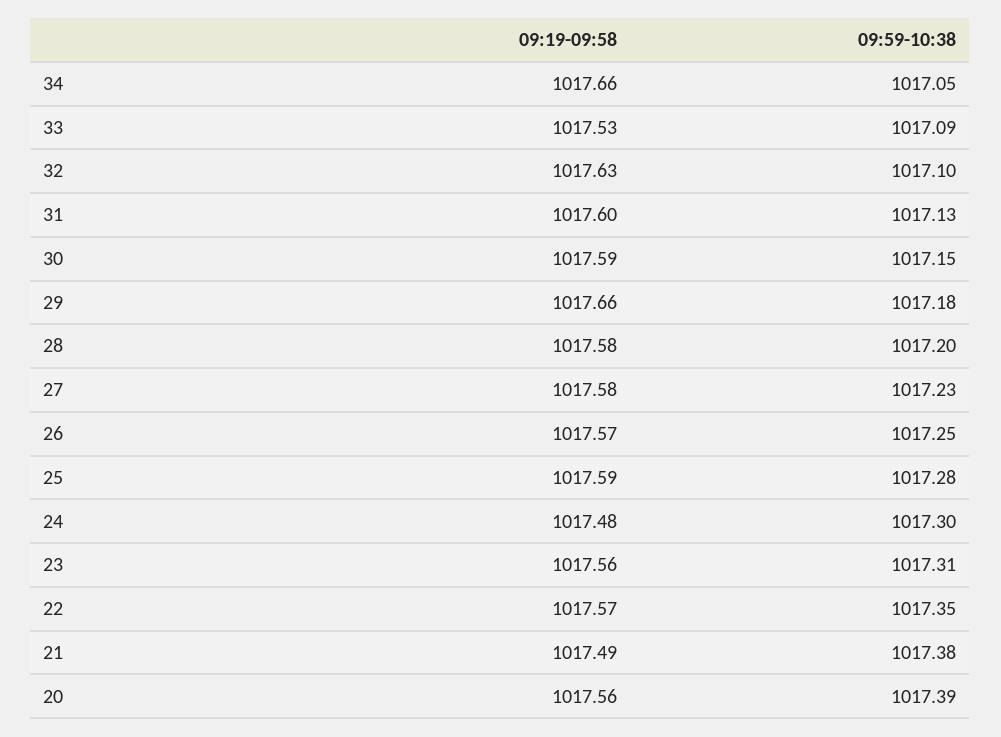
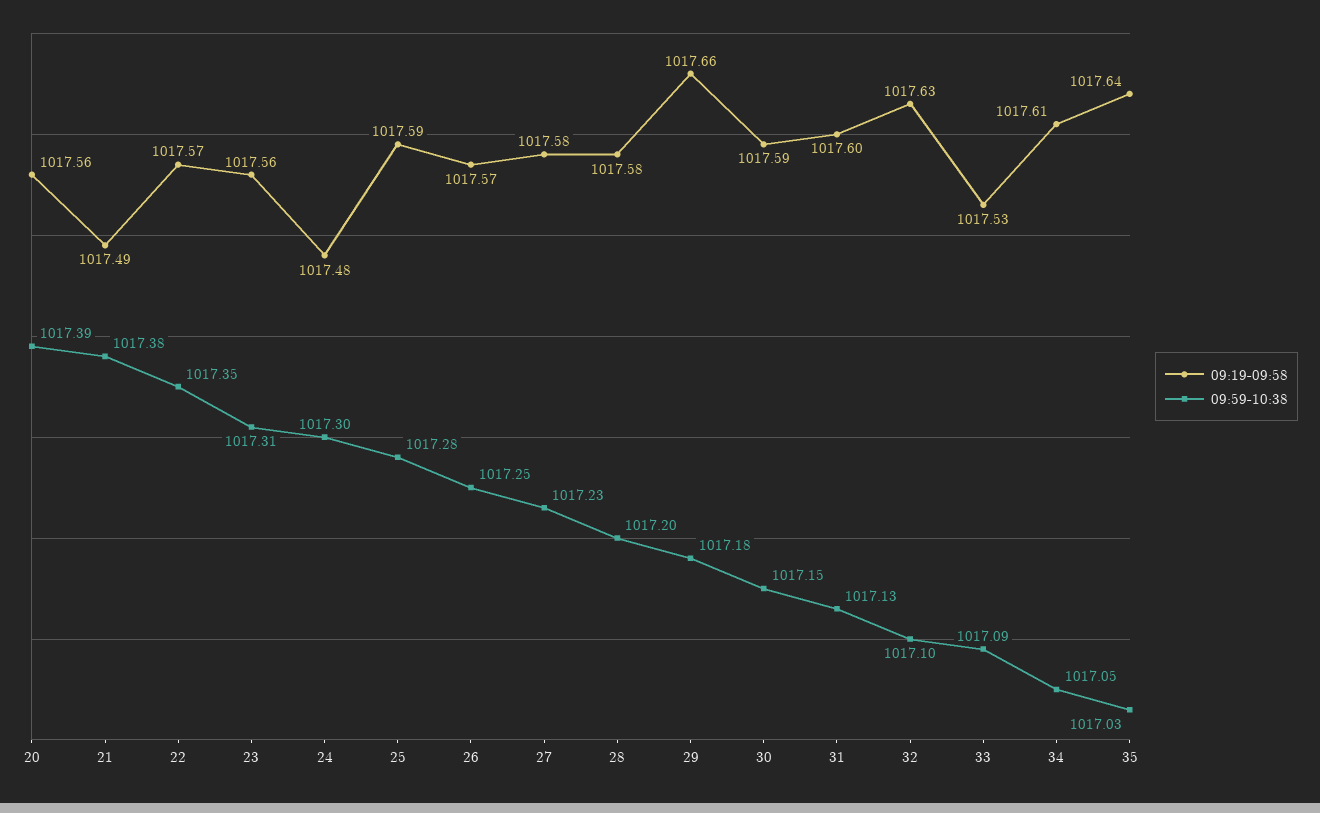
  {
    "09:19-09:58": {
-     "34": 1017.66,
+     "34": 1017.61,
      "33": 1017.53,
      "32": 1017.63,
      "31": 1017.6,
      "30": 1017.59,
      "29": 1017.66,
      "28": 1017.58,
      "27": 1017.58,
      "26": 1017.57,
      "25": 1017.59,
      "24": 1017.48,
      "23": 1017.56,
      "22": 1017.57,
      "21": 1017.49,
-     "20": 1017.56
+     "20": 1017.56,
+     "35": 1017.64
    },
    "09:59-10:38": {
      "34": 1017.05,
      "33": 1017.09,
      "32": 1017.1,
      "31": 1017.13,
      "30": 1017.15,
      "29": 1017.18,
      "28": 1017.2,
      "27": 1017.23,
      "26": 1017.25,
      "25": 1017.28,
      "24": 1017.3,
      "23": 1017.31,
      "22": 1017.35,
      "21": 1017.38,
-     "20": 1017.39
+     "20": 1017.39,
+     "35": 1017.03
    }
  }

